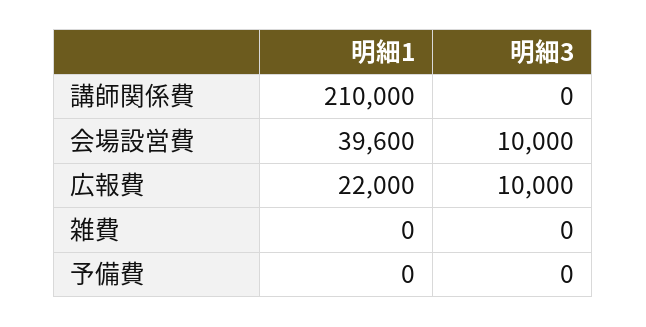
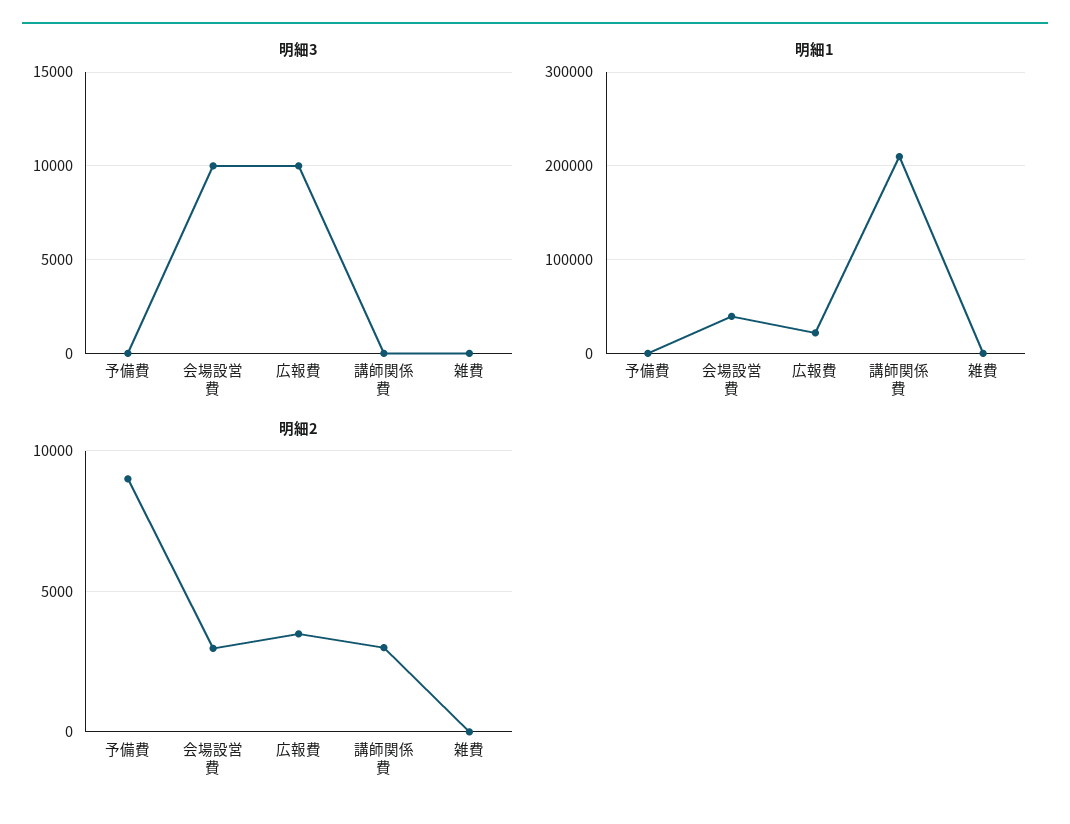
  {
    "明細1": {
      "講師関係費": 210000,
      "会場設営費": 39600,
      "広報費": 22000,
      "雑費": 0,
      "予備費": 0
    },
    "明細3": {
      "講師関係費": 0,
      "会場設営費": 10000,
      "広報費": 10000,
      "雑費": 0,
      "予備費": 0
-   }
+   },
+   "明細2": {
+     "予備費": 9000,
+     "会場設営費": 3000,
+     "広報費": 3500,
+     "講師関係費": 3000,
+     "雑費": 0
+   }
  }

